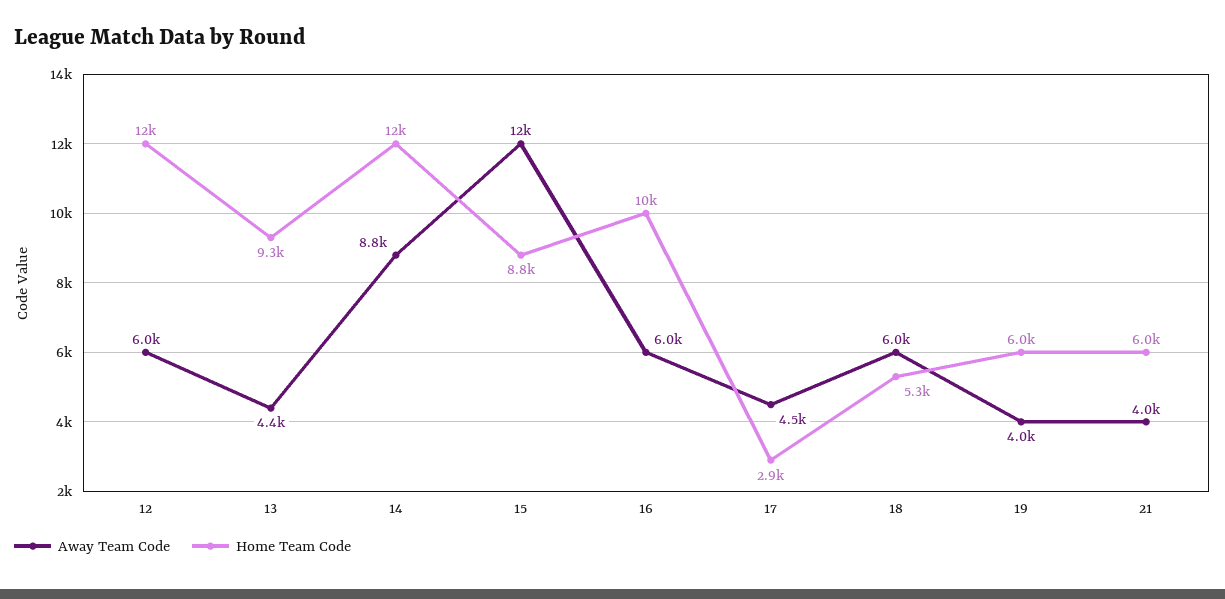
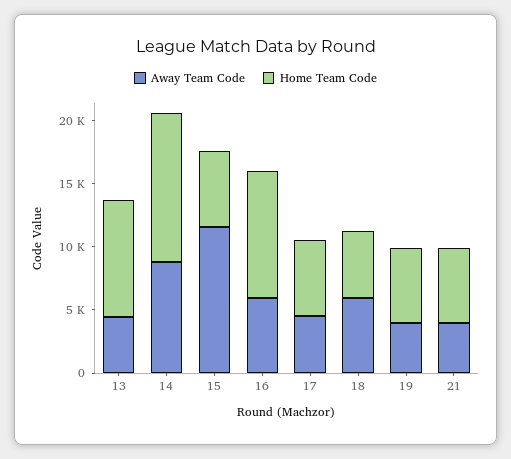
  {
    "Away Team Code": {
-     "12": 6000,
      "13": 4400,
      "14": 8800,
      "15": 12000,
      "16": 6000,
      "17": 4500,
      "18": 6000,
      "19": 4000,
      "21": 4000
    },
    "Home Team Code": {
-     "12": 12000,
      "13": 9300,
      "14": 12000,
-     "15": 8800,
+     "15": 6000,
      "16": 10000,
-     "17": 2900,
+     "17": 6000,
      "18": 5300,
      "19": 6000,
      "21": 6000
    }
  }

